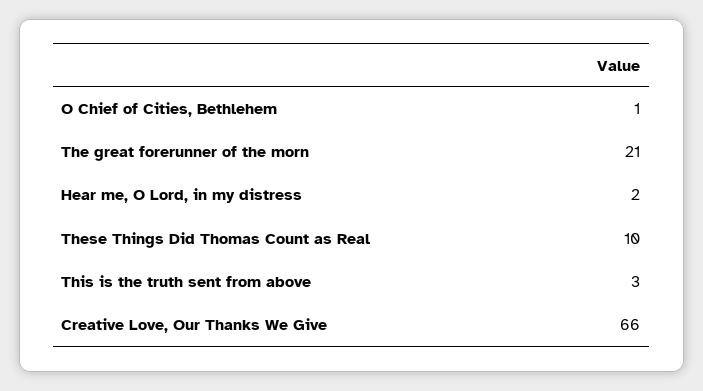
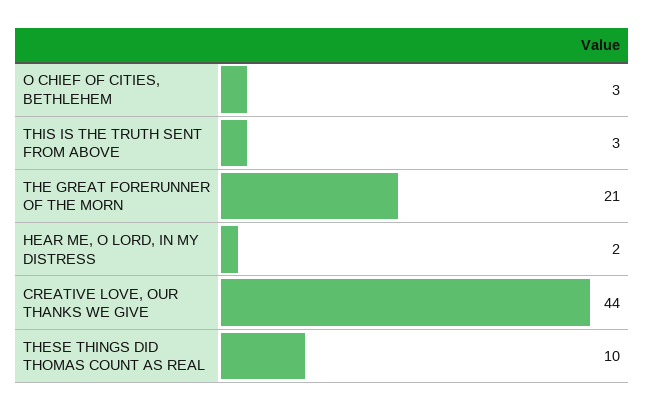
  {
-   "O Chief of Cities, Bethlehem": 1,
+   "O Chief of Cities, Bethlehem": 3,
    "The great forerunner of the morn": 21,
    "Hear me, O Lord, in my distress": 2,
    "These Things Did Thomas Count as Real": 10,
    "This is the truth sent from above": 3,
-   "Creative Love, Our Thanks We Give": 66
+   "Creative Love, Our Thanks We Give": 44
  }

